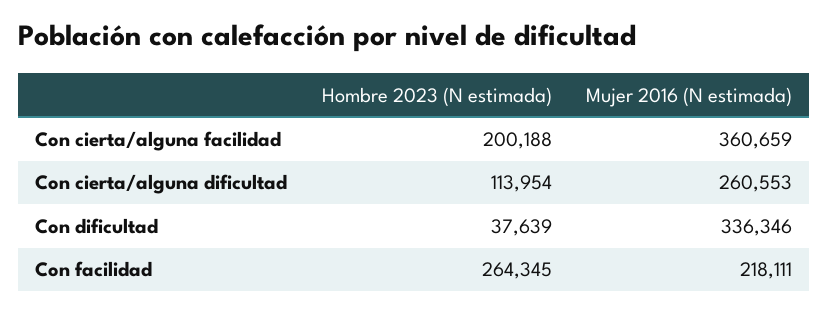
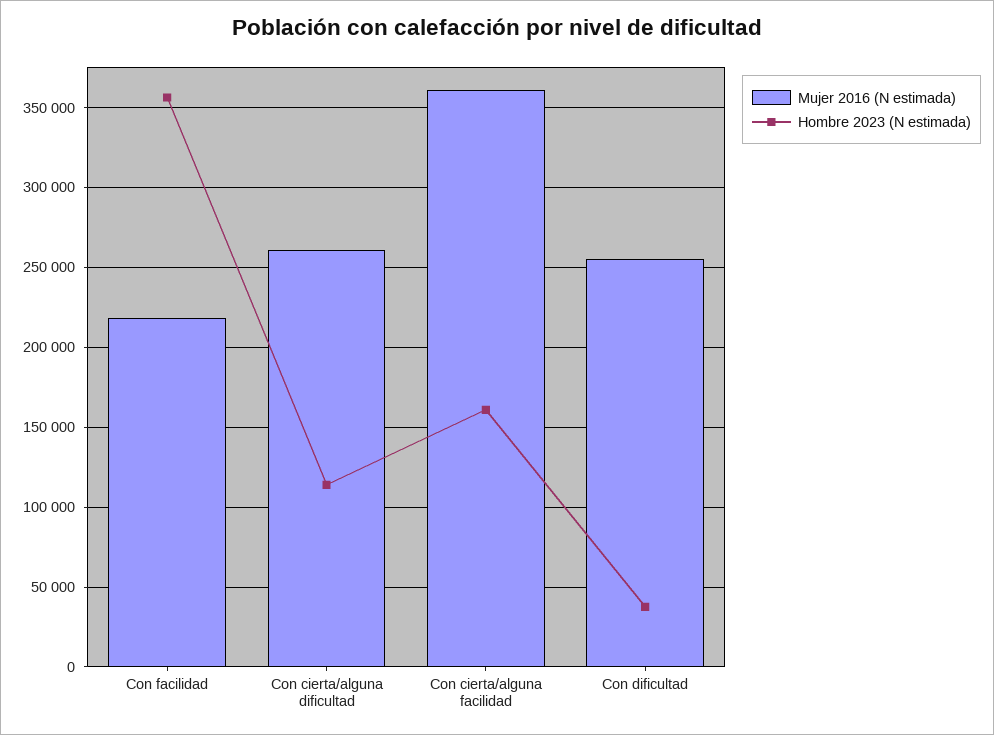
  {
    "Hombre 2023 (N estimada)": {
-     "Con cierta/alguna facilidad": 200188,
+     "Con cierta/alguna facilidad": 160000,
      "Con cierta/alguna dificultad": 113954,
      "Con dificultad": 37639,
-     "Con facilidad": 264345
+     "Con facilidad": 355000
    },
    "Mujer 2016 (N estimada)": {
      "Con cierta/alguna facilidad": 360659,
      "Con cierta/alguna dificultad": 260553,
-     "Con dificultad": 336346,
+     "Con dificultad": 255000,
      "Con facilidad": 218111
    }
  }

